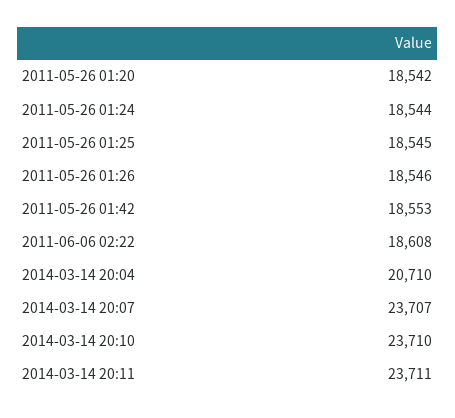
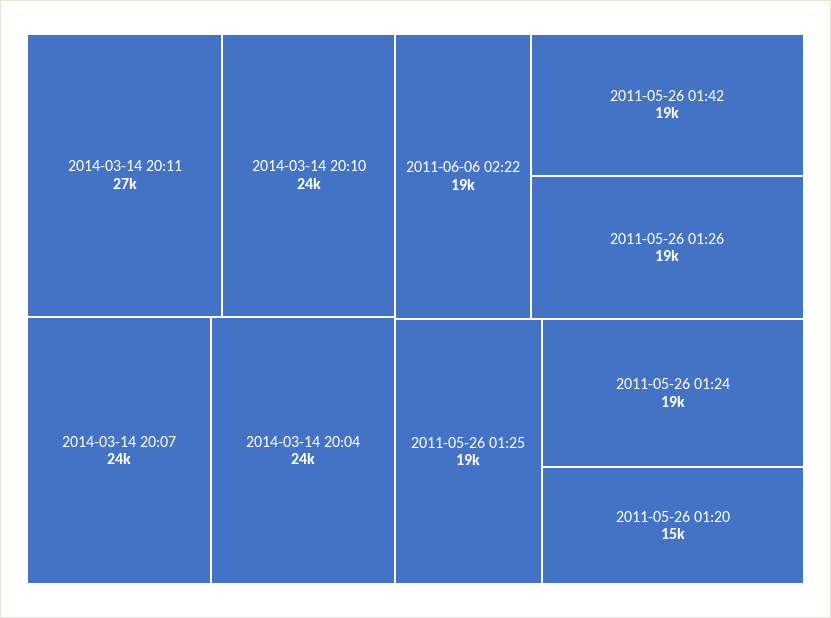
  {
-   "2011-05-26 01:20": 18542,
+   "2011-05-26 01:20": 15000,
    "2011-05-26 01:24": 18544,
    "2011-05-26 01:25": 18545,
    "2011-05-26 01:26": 18546,
    "2011-05-26 01:42": 18553,
    "2011-06-06 02:22": 18608,
-   "2014-03-14 20:04": 20710,
+   "2014-03-14 20:04": 24000,
    "2014-03-14 20:07": 23707,
    "2014-03-14 20:10": 23710,
-   "2014-03-14 20:11": 23711
+   "2014-03-14 20:11": 27000
  }

